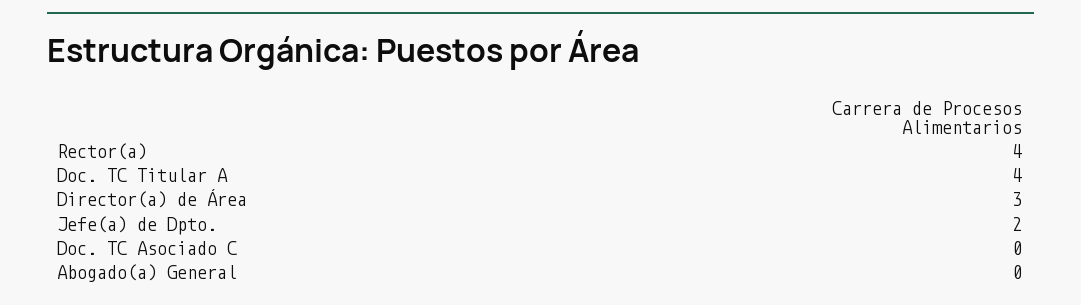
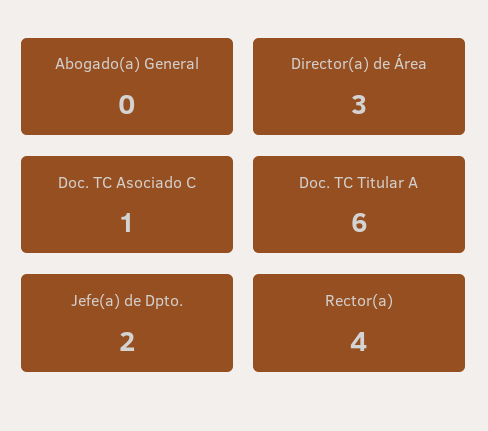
  {
    "Rector(a)": 4,
-   "Doc. TC Titular A": 4,
+   "Doc. TC Titular A": 6,
    "Director(a) de Área": 3,
    "Jefe(a) de Dpto.": 2,
-   "Doc. TC Asociado C": 0,
+   "Doc. TC Asociado C": 1,
    "Abogado(a) General": 0
  }

